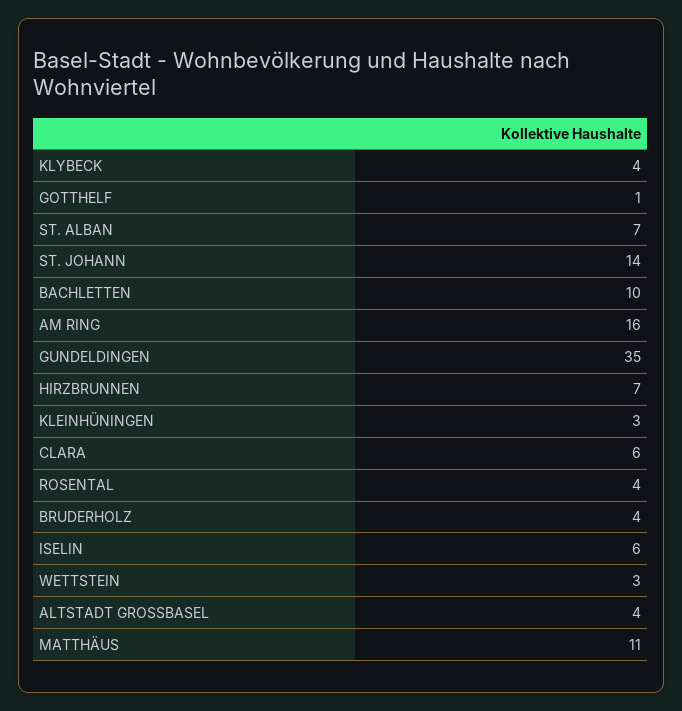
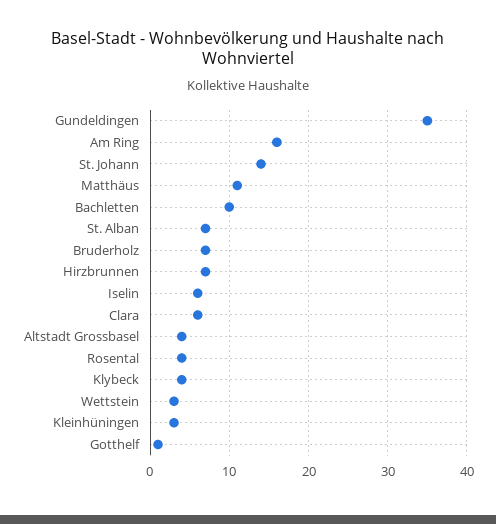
  {
    "KLYBECK": 4,
    "GOTTHELF": 1,
    "ST. ALBAN": 7,
    "ST. JOHANN": 14,
    "BACHLETTEN": 10,
    "AM RING": 16,
    "GUNDELDINGEN": 35,
    "HIRZBRUNNEN": 7,
    "KLEINHÜNINGEN": 3,
    "CLARA": 6,
    "ROSENTAL": 4,
-   "BRUDERHOLZ": 4,
+   "BRUDERHOLZ": 7,
    "ISELIN": 6,
    "WETTSTEIN": 3,
    "ALTSTADT GROSSBASEL": 4,
    "MATTHÄUS": 11
  }

